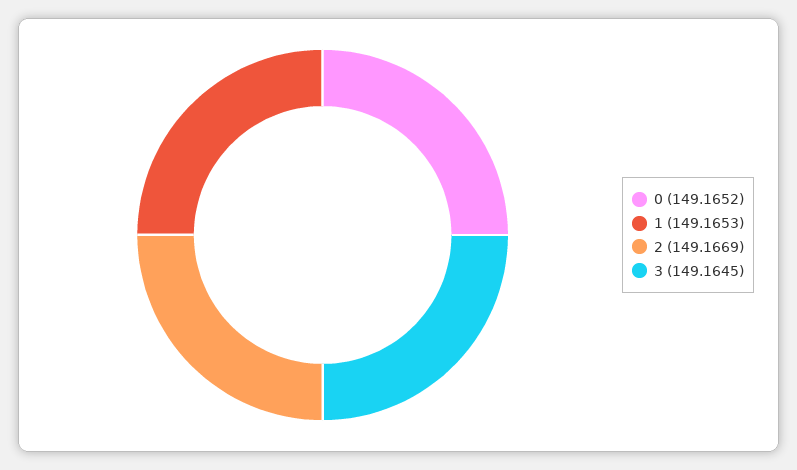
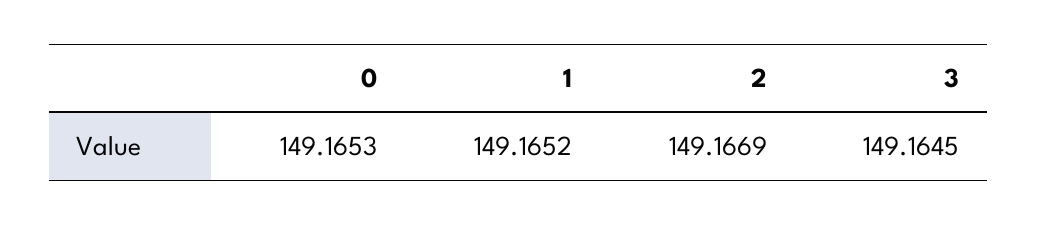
  {
-   "0": 149.1652,
+   "0": 149.1653,
-   "1": 149.1653,
+   "1": 149.1652,
    "2": 149.1669,
    "3": 149.1645
  }

